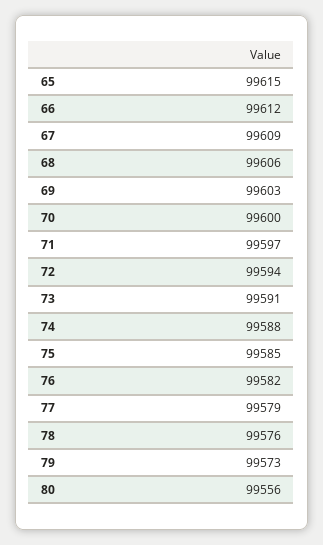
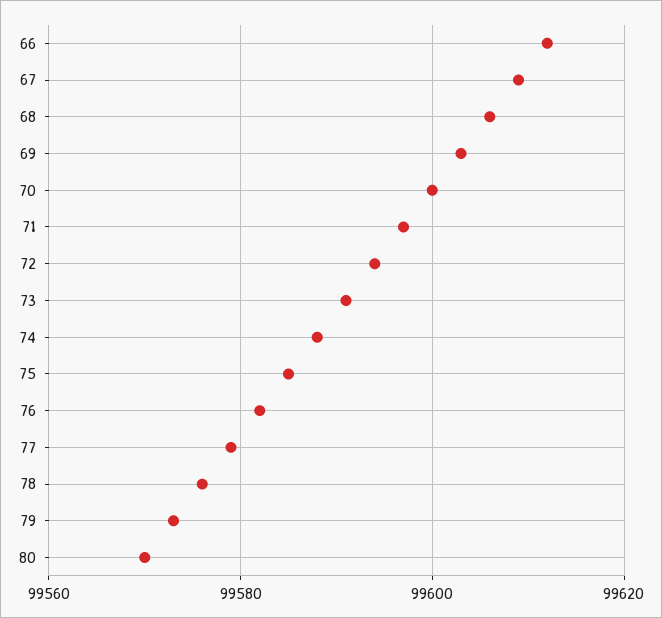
  {
-   "65": 99615,
    "66": 99612,
    "67": 99609,
    "68": 99606,
    "69": 99603,
    "70": 99600,
    "71": 99597,
    "72": 99594,
    "73": 99591,
    "74": 99588,
    "75": 99585,
    "76": 99582,
    "77": 99579,
    "78": 99576,
    "79": 99573,
-   "80": 99556
+   "80": 99570
  }

